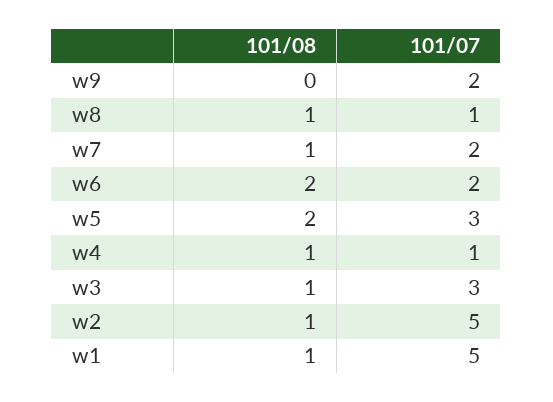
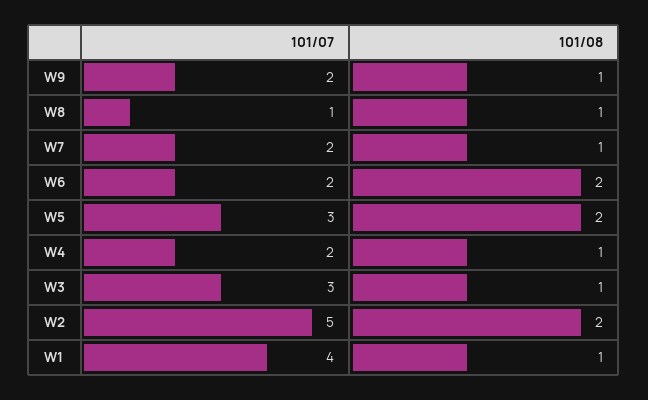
  {
    "101/08": {
-     "w9": 0,
+     "w9": 1,
      "w8": 1,
      "w7": 1,
      "w6": 2,
      "w5": 2,
      "w4": 1,
      "w3": 1,
-     "w2": 1,
+     "w2": 2,
      "w1": 1
    },
    "101/07": {
      "w9": 2,
      "w8": 1,
      "w7": 2,
      "w6": 2,
      "w5": 3,
-     "w4": 1,
+     "w4": 2,
      "w3": 3,
      "w2": 5,
-     "w1": 5
+     "w1": 4
    }
  }

